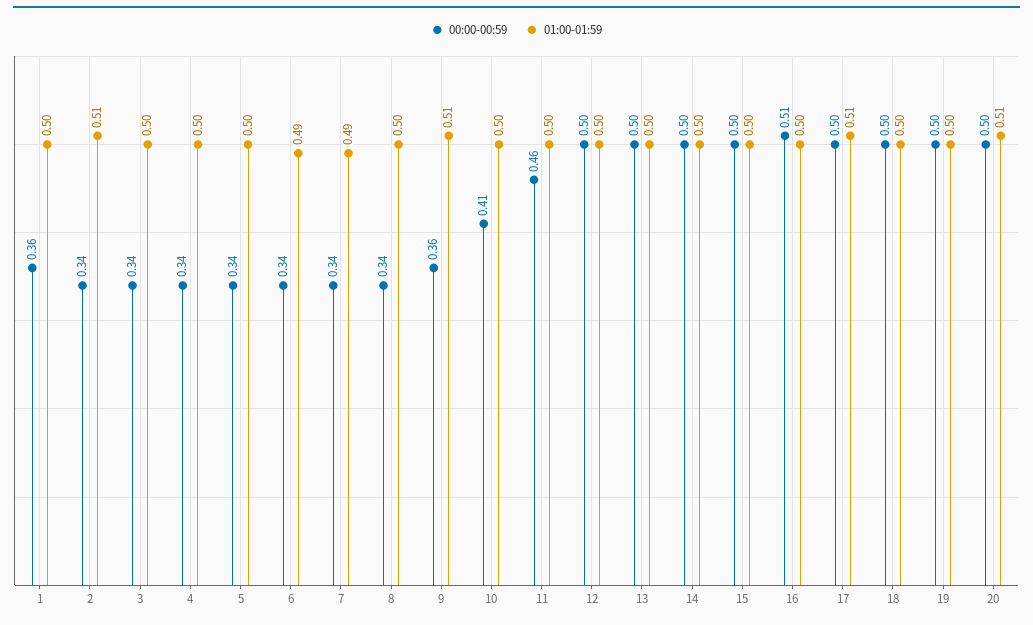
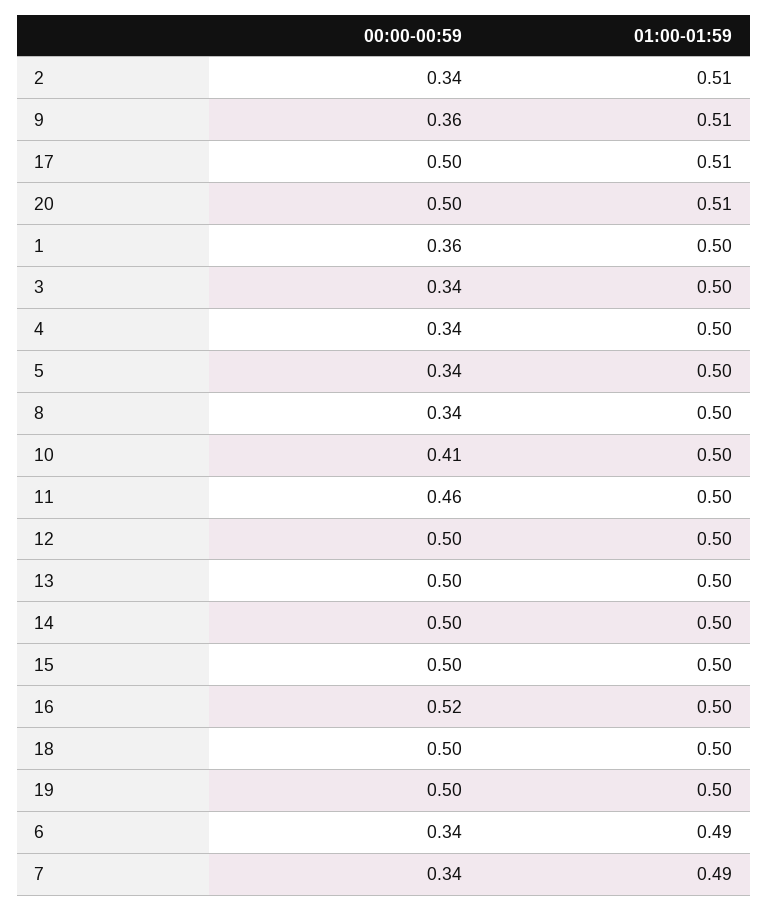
  {
    "00:00-00:59": {
      "1": 0.36,
      "2": 0.34,
      "3": 0.34,
      "4": 0.34,
      "5": 0.34,
      "6": 0.34,
      "7": 0.34,
      "8": 0.34,
      "9": 0.36,
      "10": 0.41,
      "11": 0.46,
      "12": 0.5,
      "13": 0.5,
      "14": 0.5,
      "15": 0.5,
-     "16": 0.51,
+     "16": 0.52,
      "17": 0.5,
      "18": 0.5,
      "19": 0.5,
      "20": 0.5
    },
    "01:00-01:59": {
      "1": 0.5,
      "2": 0.51,
      "3": 0.5,
      "4": 0.5,
      "5": 0.5,
      "6": 0.49,
      "7": 0.49,
      "8": 0.5,
      "9": 0.51,
      "10": 0.5,
      "11": 0.5,
      "12": 0.5,
      "13": 0.5,
      "14": 0.5,
      "15": 0.5,
      "16": 0.5,
      "17": 0.51,
      "18": 0.5,
      "19": 0.5,
      "20": 0.51
    }
  }

